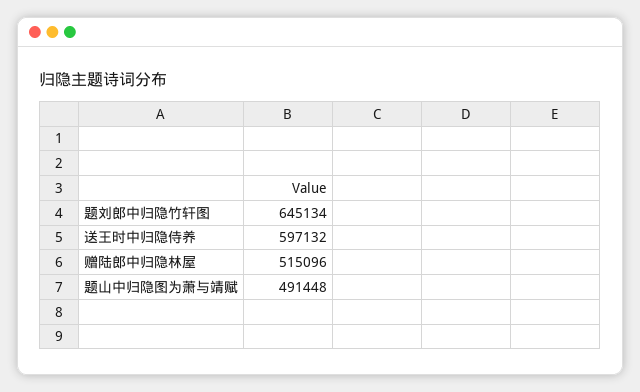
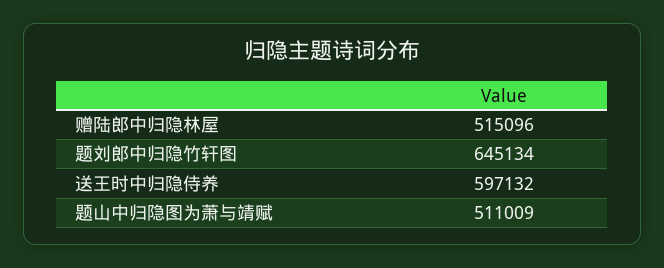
  {
    "题刘郎中归隐竹轩图": 645134,
    "送王时中归隐侍养": 597132,
    "赠陆郎中归隐林屋": 515096,
-   "题山中归隐图为萧与靖赋": 491448
+   "题山中归隐图为萧与靖赋": 511009
  }

